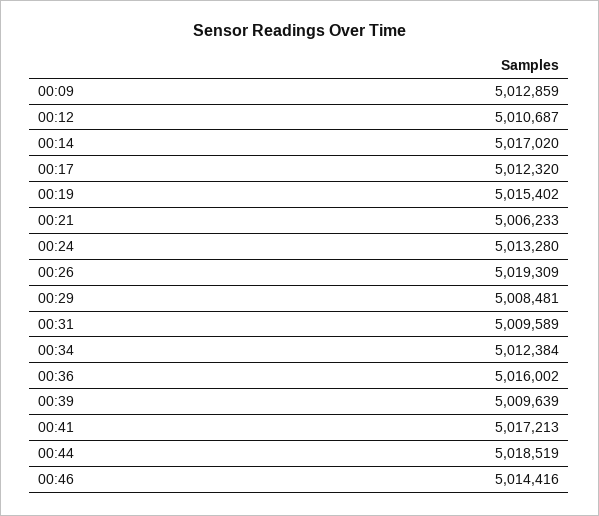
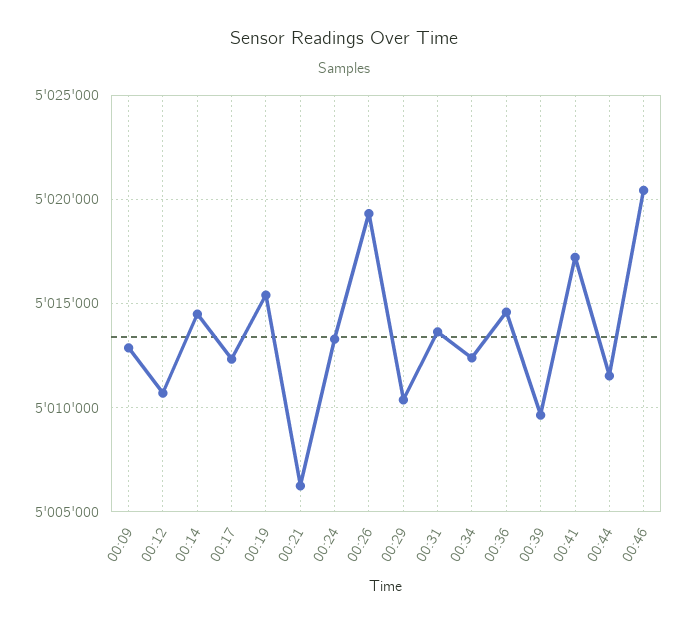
  {
    "00:09": 5012859,
    "00:12": 5010687,
-   "00:14": 5017020,
+   "00:14": 5014500,
    "00:17": 5012320,
    "00:19": 5015402,
    "00:21": 5006233,
    "00:24": 5013280,
    "00:26": 5019309,
-   "00:29": 5008481,
+   "00:29": 5010500,
-   "00:31": 5009589,
+   "00:31": 5013500,
    "00:34": 5012384,
-   "00:36": 5016002,
+   "00:36": 5014500,
    "00:39": 5009639,
    "00:41": 5017213,
-   "00:44": 5018519,
+   "00:44": 5011500,
-   "00:46": 5014416
+   "00:46": 5020500
  }

